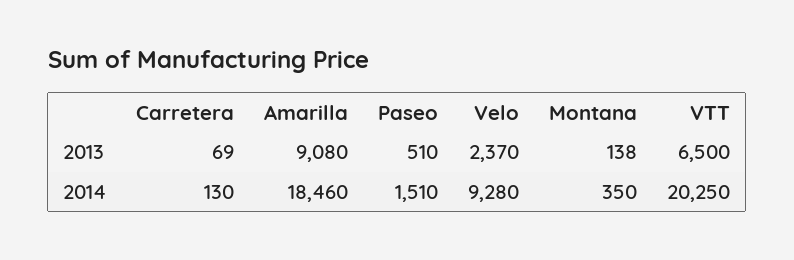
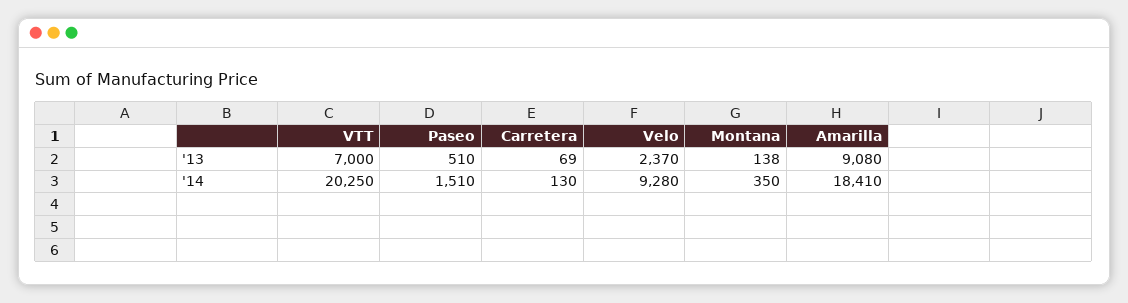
  {
    "Carretera": {
      "2013": 69,
      "2014": 130
    },
    "Amarilla": {
      "2013": 9080,
-     "2014": 18460
+     "2014": 18410
    },
    "Paseo": {
      "2013": 510,
      "2014": 1510
    },
    "Velo": {
      "2013": 2370,
      "2014": 9280
    },
    "Montana": {
      "2013": 138,
      "2014": 350
    },
    "VTT": {
-     "2013": 6500,
+     "2013": 7000,
      "2014": 20250
    }
  }

